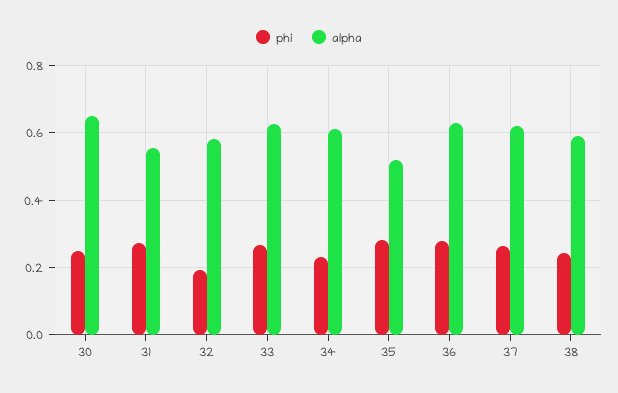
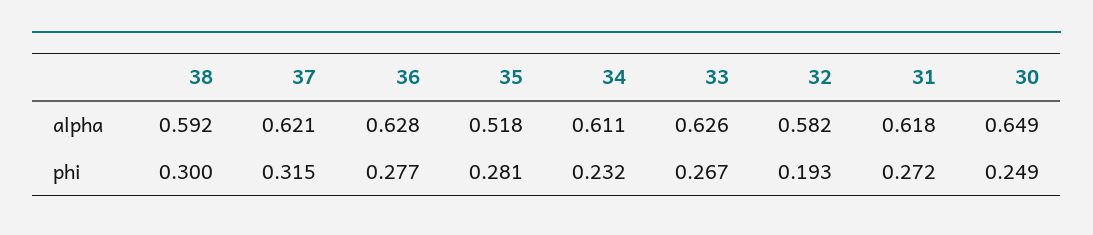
  {
    "phi": {
      "30": 0.249,
      "31": 0.272,
      "32": 0.193,
      "33": 0.267,
      "34": 0.232,
      "35": 0.281,
      "36": 0.277,
-     "37": 0.26,
+     "37": 0.315,
-     "38": 0.24
+     "38": 0.3
    },
    "alpha": {
      "30": 0.649,
-     "31": 0.56,
+     "31": 0.618,
      "32": 0.582,
      "33": 0.626,
      "34": 0.611,
      "35": 0.518,
      "36": 0.628,
      "37": 0.621,
      "38": 0.592
    }
  }

